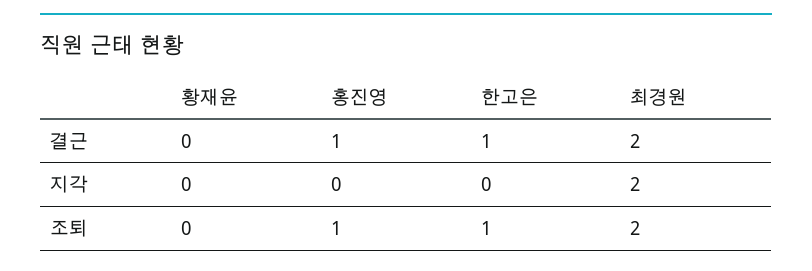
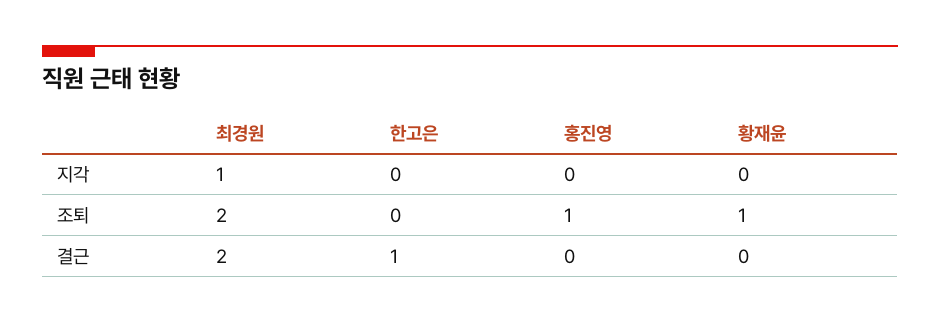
  {
    "황재윤": {
      "결근": 0,
      "지각": 0,
-     "조퇴": 0
+     "조퇴": 1
    },
    "홍진영": {
-     "결근": 1,
+     "결근": 0,
      "지각": 0,
      "조퇴": 1
    },
    "한고은": {
      "결근": 1,
      "지각": 0,
-     "조퇴": 1
+     "조퇴": 0
    },
    "최경원": {
      "결근": 2,
-     "지각": 2,
+     "지각": 1,
      "조퇴": 2
    }
  }

